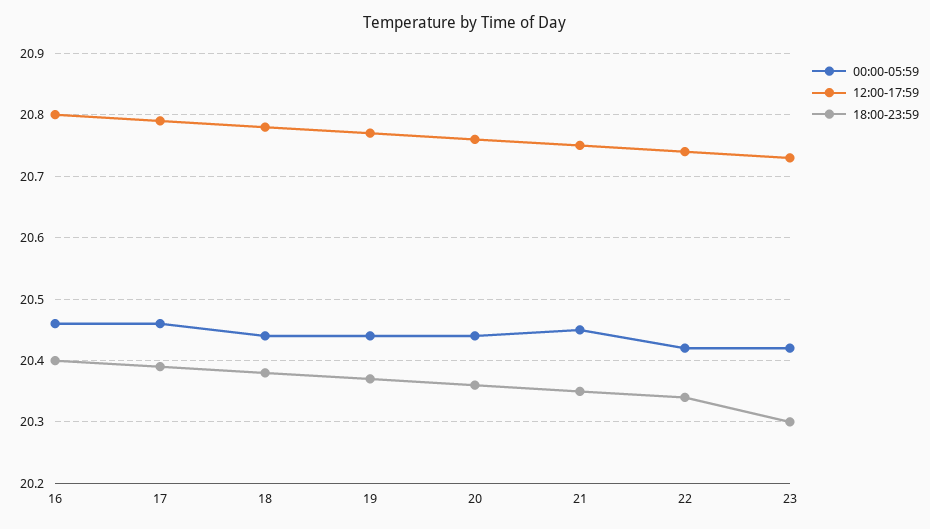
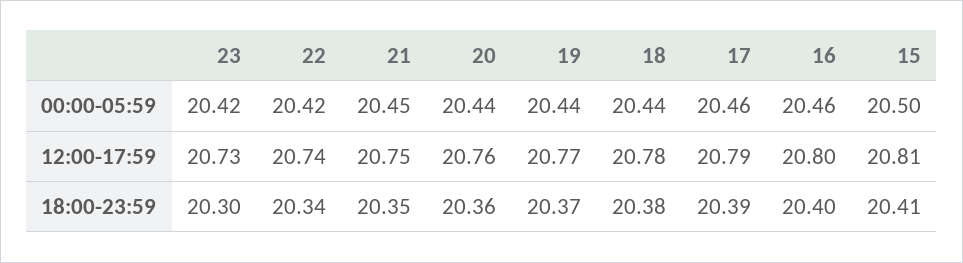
  {
    "00:00-05:59": {
      "16": 20.46,
      "17": 20.46,
      "18": 20.44,
      "19": 20.44,
      "20": 20.44,
      "21": 20.45,
      "22": 20.42,
-     "23": 20.42
+     "23": 20.42,
+     "15": 20.5
    },
    "12:00-17:59": {
      "16": 20.8,
      "17": 20.79,
      "18": 20.78,
      "19": 20.77,
      "20": 20.76,
      "21": 20.75,
      "22": 20.74,
-     "23": 20.73
+     "23": 20.73,
+     "15": 20.81
    },
    "18:00-23:59": {
      "16": 20.4,
      "17": 20.39,
      "18": 20.38,
      "19": 20.37,
      "20": 20.36,
      "21": 20.35,
      "22": 20.34,
-     "23": 20.3
+     "23": 20.3,
+     "15": 20.41
    }
  }

